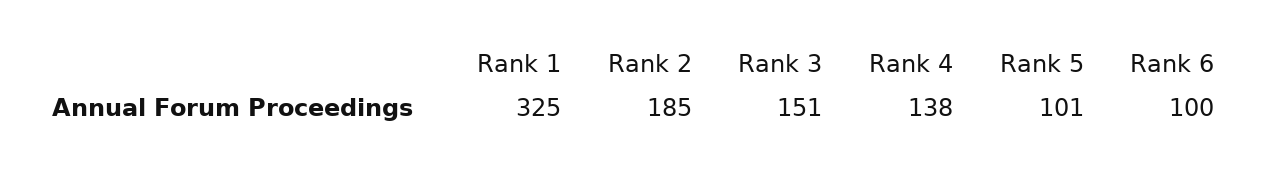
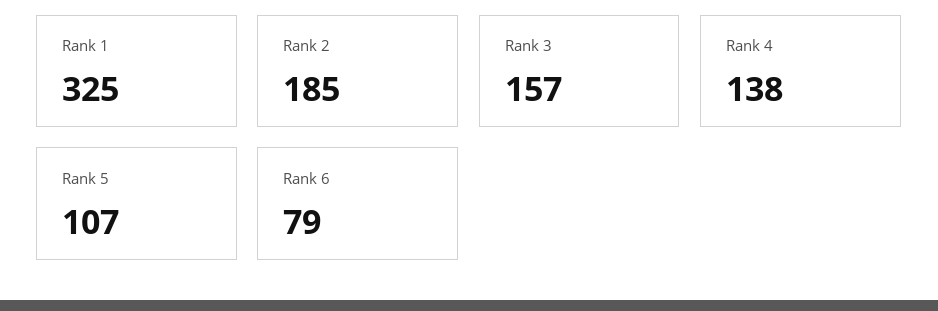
  {
    "Rank 1": 325,
    "Rank 2": 185,
-   "Rank 3": 151,
+   "Rank 3": 157,
    "Rank 4": 138,
-   "Rank 5": 101,
+   "Rank 5": 107,
-   "Rank 6": 100
+   "Rank 6": 79
  }

